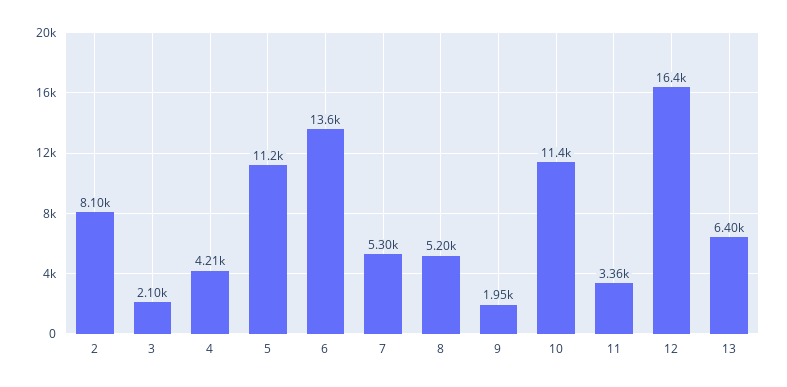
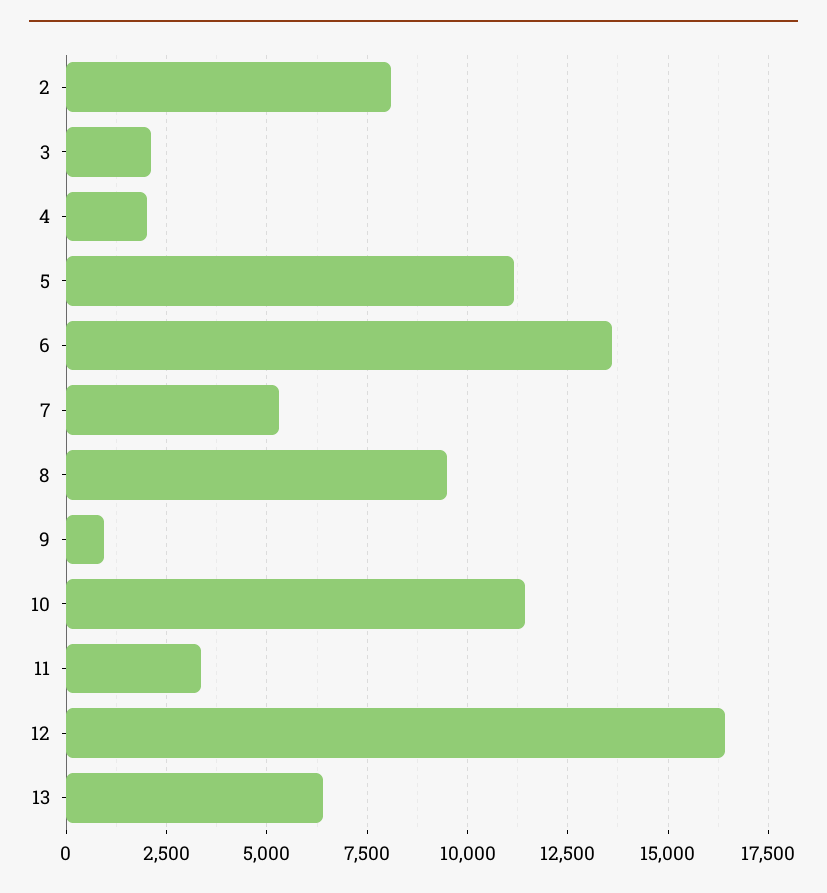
  {
    "2": 8100,
    "3": 2100,
-   "4": 4210,
+   "4": 2000,
    "5": 11200,
    "6": 13600,
    "7": 5300,
-   "8": 5200,
+   "8": 9500,
-   "9": 1950,
+   "9": 1000,
    "10": 11400,
    "11": 3360,
    "12": 16400,
    "13": 6400
  }

